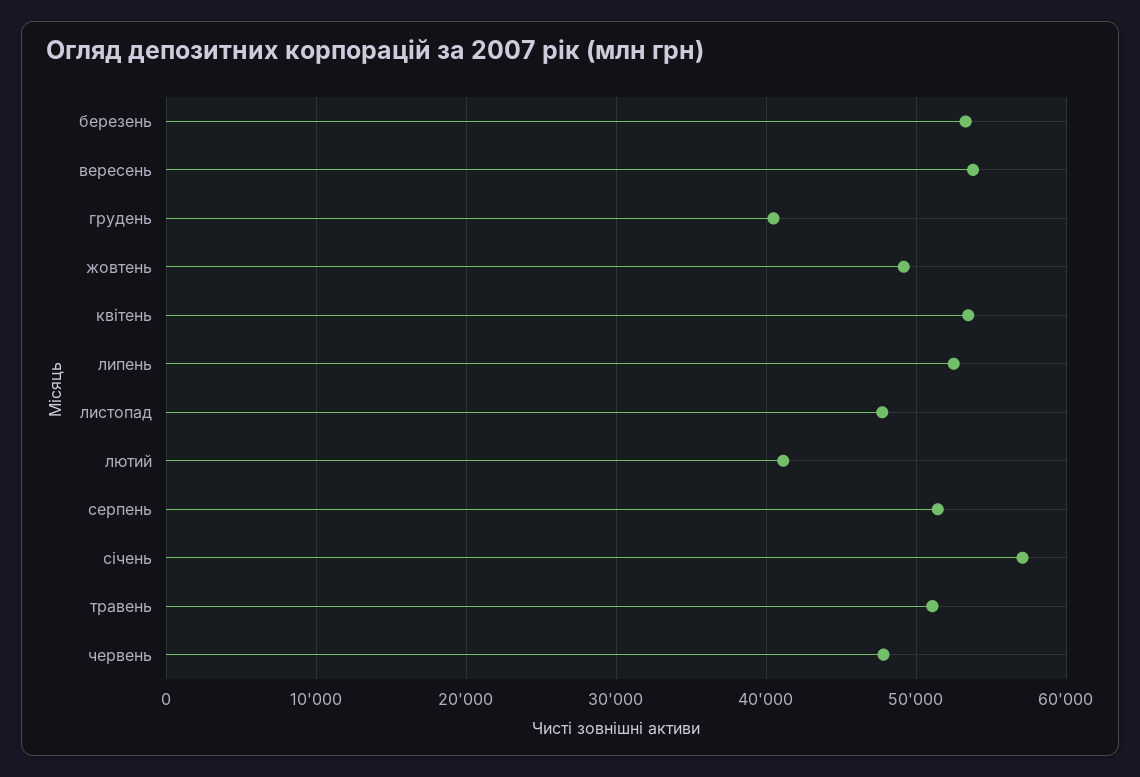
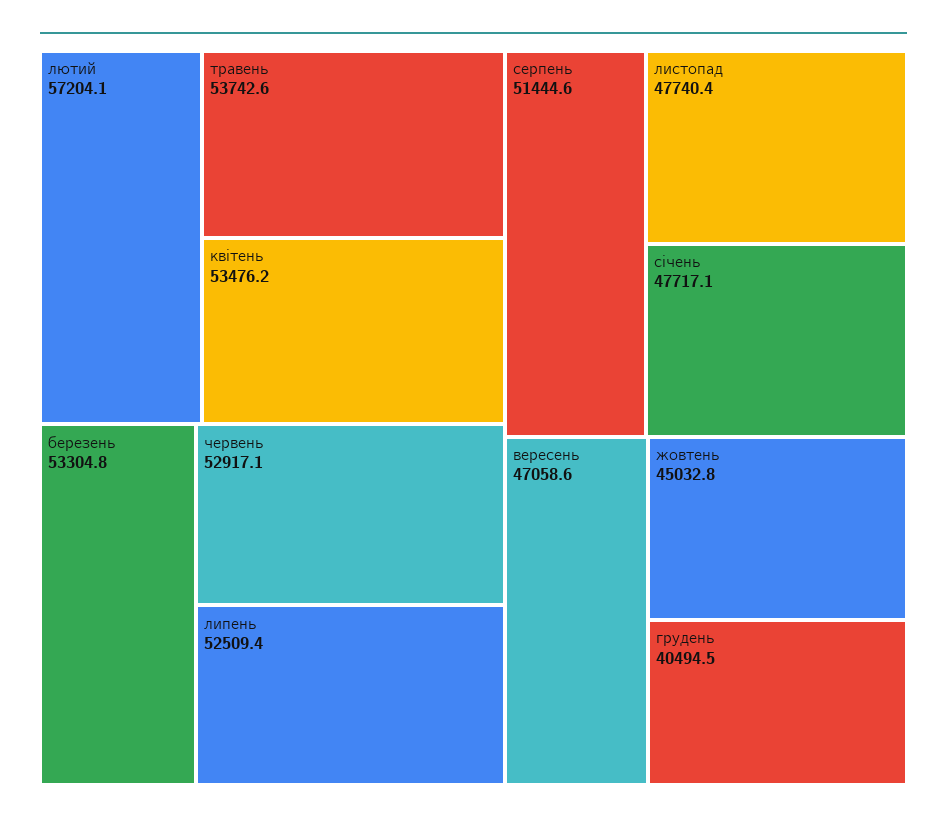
  {
    "березень": 53304.8,
-   "вересень": 54000,
+   "вересень": 47058.6,
    "грудень": 40494.5,
-   "жовтень": 49000,
+   "жовтень": 45032.8,
    "квітень": 53476.2,
    "липень": 52509.4,
    "листопад": 47740.4,
-   "лютий": 41000,
+   "лютий": 57204.1,
    "серпень": 51444.6,
-   "січень": 57000,
+   "січень": 47717.1,
-   "травень": 51000,
+   "травень": 53742.6,
-   "червень": 48000
+   "червень": 52917.1
  }

